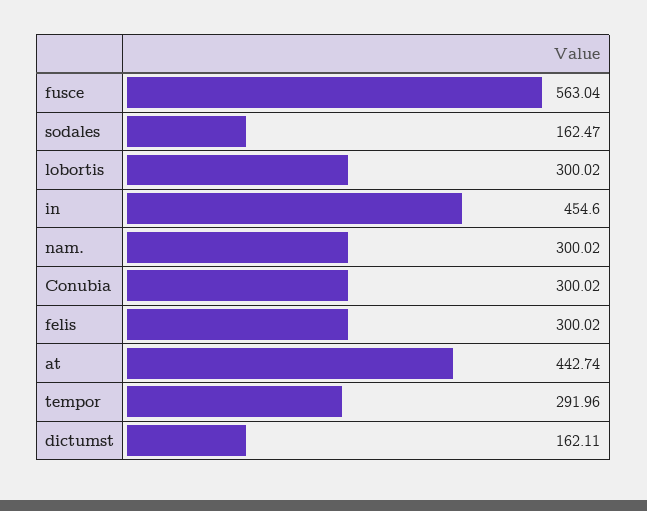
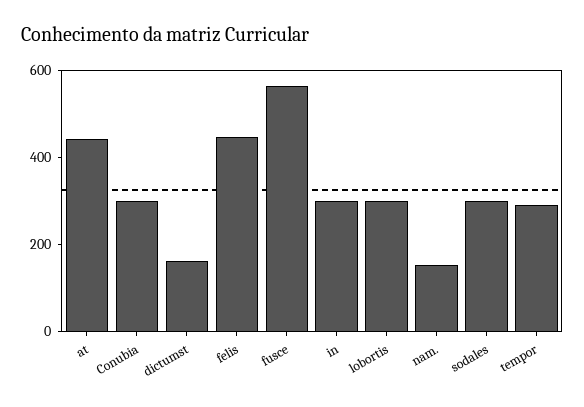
  {
    "fusce": 563.04,
-   "sodales": 162.47,
+   "sodales": 300,
    "lobortis": 300.02,
-   "in": 454.6,
+   "in": 300,
-   "nam.": 300.02,
+   "nam.": 150,
    "Conubia": 300.02,
-   "felis": 300.02,
+   "felis": 450,
    "at": 442.74,
    "tempor": 291.96,
    "dictumst": 162.11
  }

